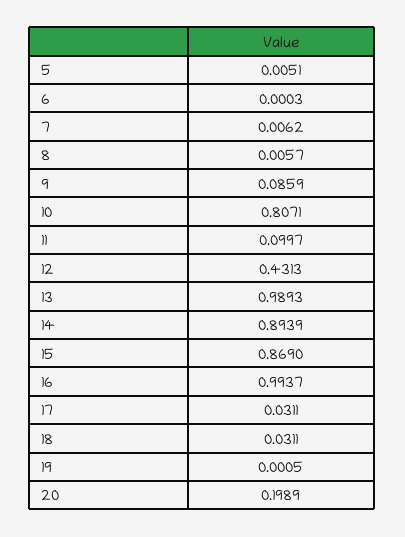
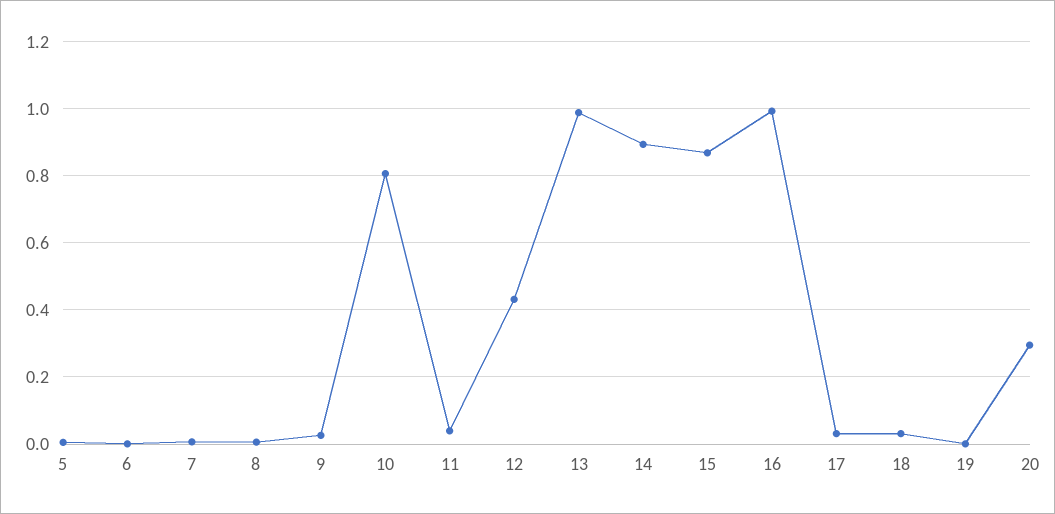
  {
    "5": 0.0051,
    "6": 0.0003,
    "7": 0.0062,
    "8": 0.0057,
-   "9": 0.0859,
+   "9": 0.02,
    "10": 0.8071,
-   "11": 0.0997,
+   "11": 0.04,
    "12": 0.4313,
    "13": 0.9893,
    "14": 0.8939,
    "15": 0.869,
    "16": 0.9937,
    "17": 0.0311,
    "18": 0.0311,
    "19": 0.0005,
-   "20": 0.1989
+   "20": 0.3
  }

